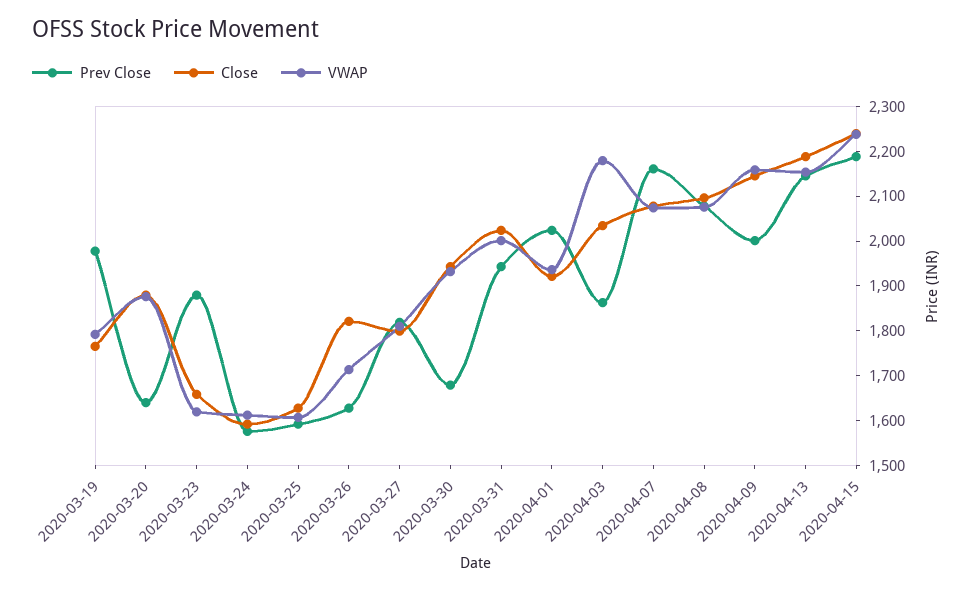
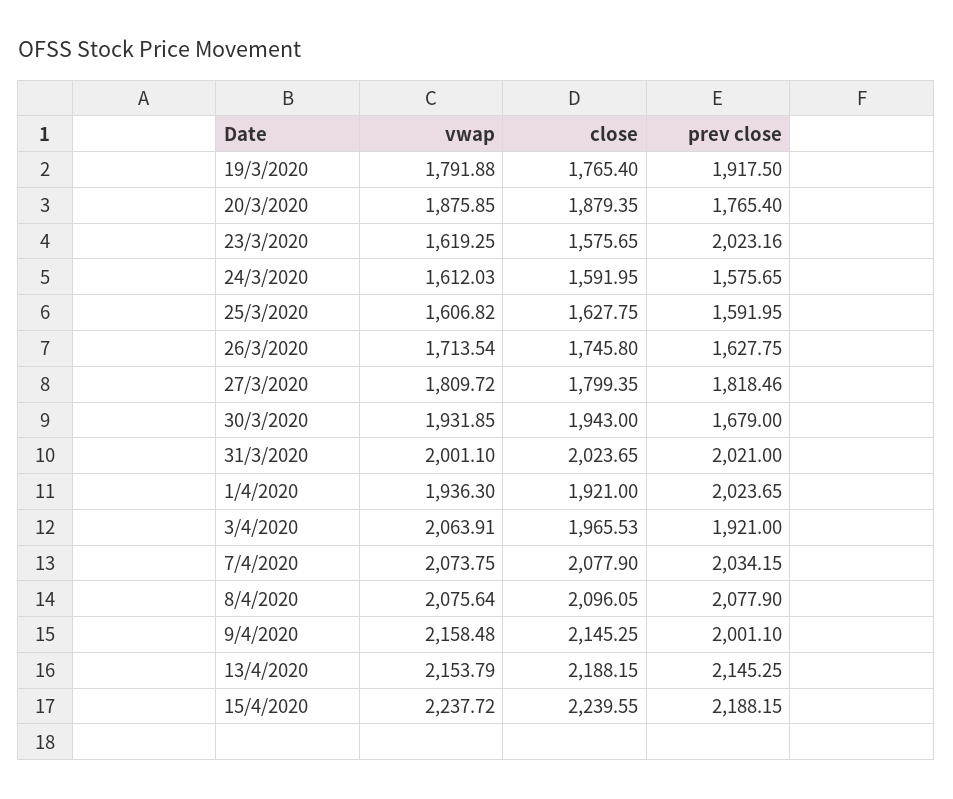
  {
    "Prev Close": {
-     "2020-03-19": 1980,
+     "2020-03-19": 1917.5,
-     "2020-03-20": 1640,
+     "2020-03-20": 1765.4,
-     "2020-03-23": 1880,
+     "2020-03-23": 2023.16,
      "2020-03-24": 1575.65,
      "2020-03-25": 1591.95,
      "2020-03-26": 1627.75,
      "2020-03-27": 1818.46,
      "2020-03-30": 1679,
-     "2020-03-31": 1940,
+     "2020-03-31": 2021,
      "2020-04-01": 2023.65,
-     "2020-04-03": 1860,
+     "2020-04-03": 1921,
-     "2020-04-07": 2160,
+     "2020-04-07": 2034.15,
      "2020-04-08": 2077.9,
      "2020-04-09": 2001.1,
      "2020-04-13": 2145.25,
      "2020-04-15": 2188.15
    },
    "Close": {
      "2020-03-19": 1765.4,
      "2020-03-20": 1879.35,
-     "2020-03-23": 1660,
+     "2020-03-23": 1575.65,
      "2020-03-24": 1591.95,
      "2020-03-25": 1627.75,
-     "2020-03-26": 1820,
+     "2020-03-26": 1745.8,
      "2020-03-27": 1799.35,
      "2020-03-30": 1943,
      "2020-03-31": 2023.65,
      "2020-04-01": 1921,
-     "2020-04-03": 2040,
+     "2020-04-03": 1965.53,
      "2020-04-07": 2077.9,
      "2020-04-08": 2096.05,
      "2020-04-09": 2145.25,
      "2020-04-13": 2188.15,
      "2020-04-15": 2239.55
    },
    "VWAP": {
      "2020-03-19": 1791.88,
      "2020-03-20": 1875.85,
      "2020-03-23": 1619.25,
      "2020-03-24": 1612.03,
      "2020-03-25": 1606.82,
      "2020-03-26": 1713.54,
      "2020-03-27": 1809.72,
      "2020-03-30": 1931.85,
      "2020-03-31": 2001.1,
      "2020-04-01": 1936.3,
-     "2020-04-03": 2180,
+     "2020-04-03": 2063.91,
      "2020-04-07": 2073.75,
      "2020-04-08": 2075.64,
      "2020-04-09": 2158.48,
      "2020-04-13": 2153.79,
      "2020-04-15": 2237.72
    }
  }

